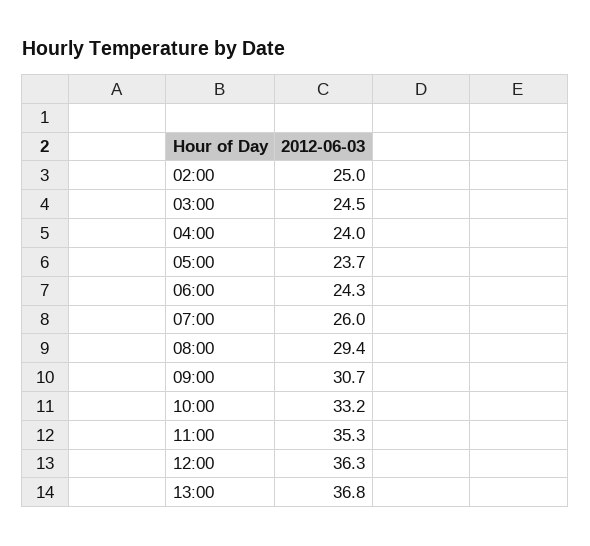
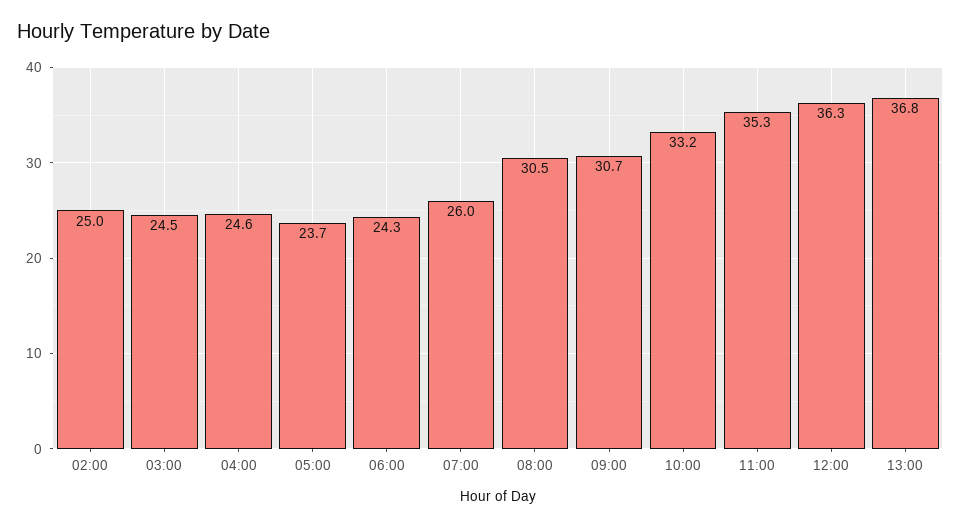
  {
    "02:00": 25,
    "03:00": 24.5,
-   "04:00": 24,
+   "04:00": 24.6,
    "05:00": 23.7,
    "06:00": 24.3,
    "07:00": 26,
-   "08:00": 29.4,
+   "08:00": 30.5,
    "09:00": 30.7,
    "10:00": 33.2,
    "11:00": 35.3,
    "12:00": 36.3,
    "13:00": 36.8
  }

